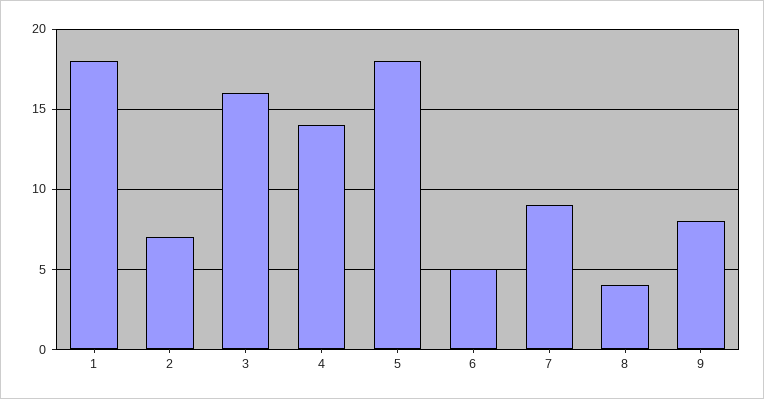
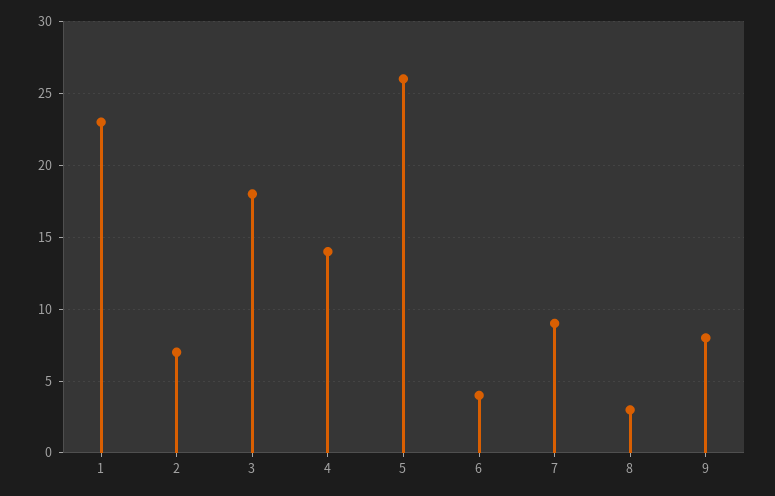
  {
-   "1": 18,
+   "1": 23,
    "2": 7,
-   "3": 16,
+   "3": 18,
    "4": 14,
-   "5": 18,
+   "5": 26,
-   "6": 5,
+   "6": 4,
    "7": 9,
-   "8": 4,
+   "8": 3,
    "9": 8
  }

